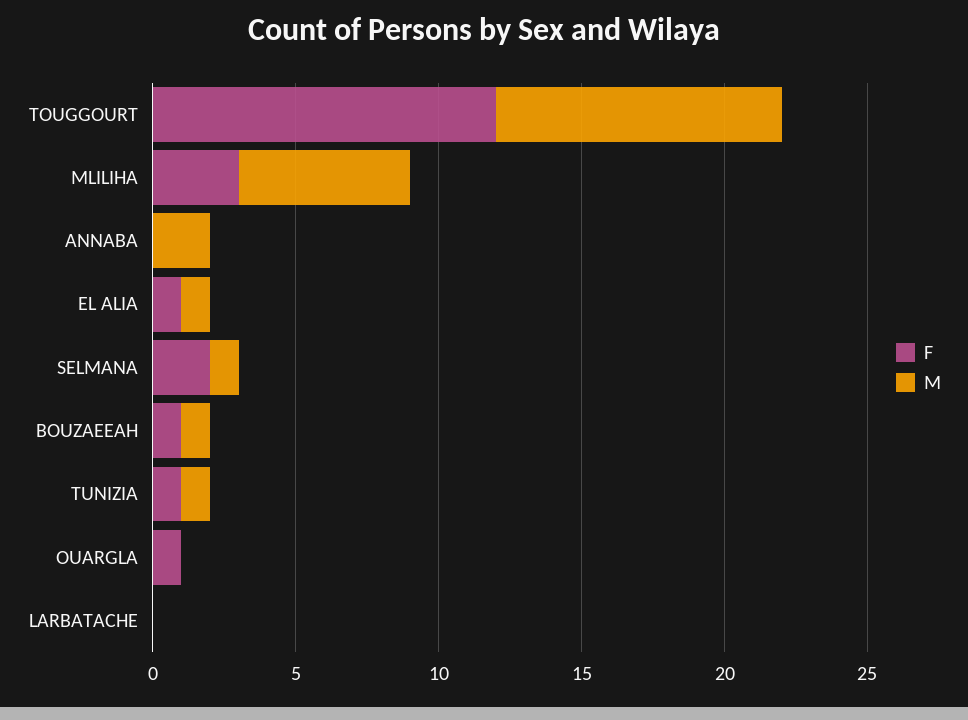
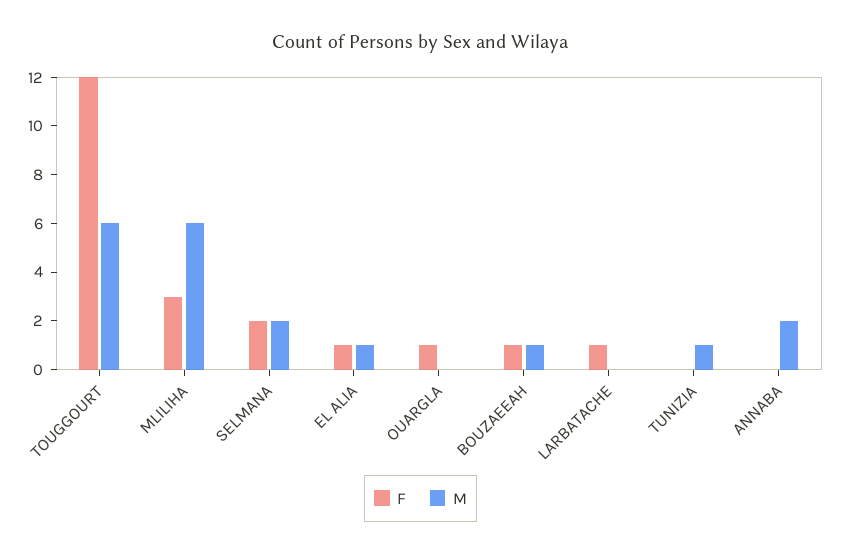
  {
    "F": {
      "TOUGGOURT": 12,
      "MLILIHA": 3,
      "ANNABA": 0,
      "EL ALIA": 1,
      "SELMANA": 2,
      "BOUZAEEAH": 1,
-     "TUNIZIA": 1,
+     "TUNIZIA": 0,
      "OUARGLA": 1,
-     "LARBATACHE": 0
+     "LARBATACHE": 1
    },
    "M": {
-     "TOUGGOURT": 10,
+     "TOUGGOURT": 6,
      "MLILIHA": 6,
      "ANNABA": 2,
      "EL ALIA": 1,
-     "SELMANA": 1,
+     "SELMANA": 2,
      "BOUZAEEAH": 1,
      "TUNIZIA": 1,
      "OUARGLA": 0,
      "LARBATACHE": 0
    }
  }

